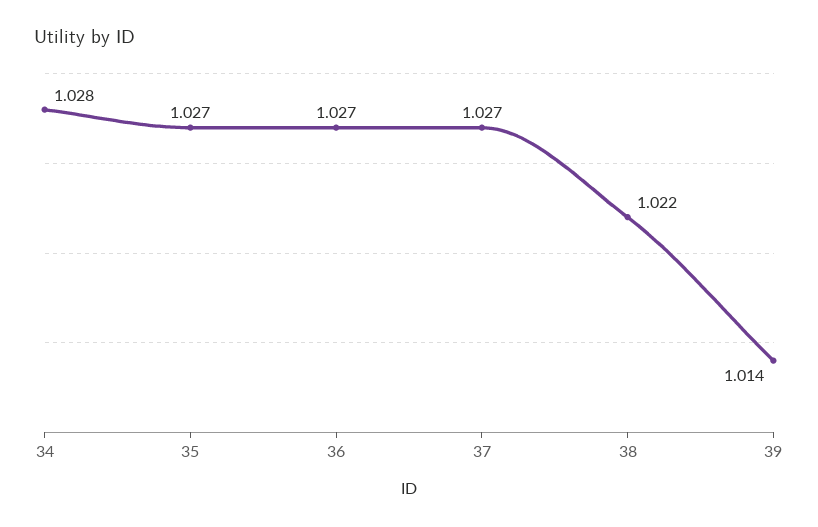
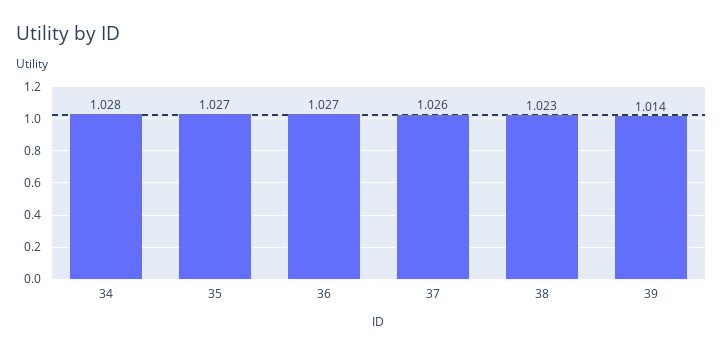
  {
    "34": 1.028,
    "35": 1.027,
    "36": 1.027,
-   "37": 1.027,
+   "37": 1.026,
-   "38": 1.022,
+   "38": 1.023,
    "39": 1.014
  }

